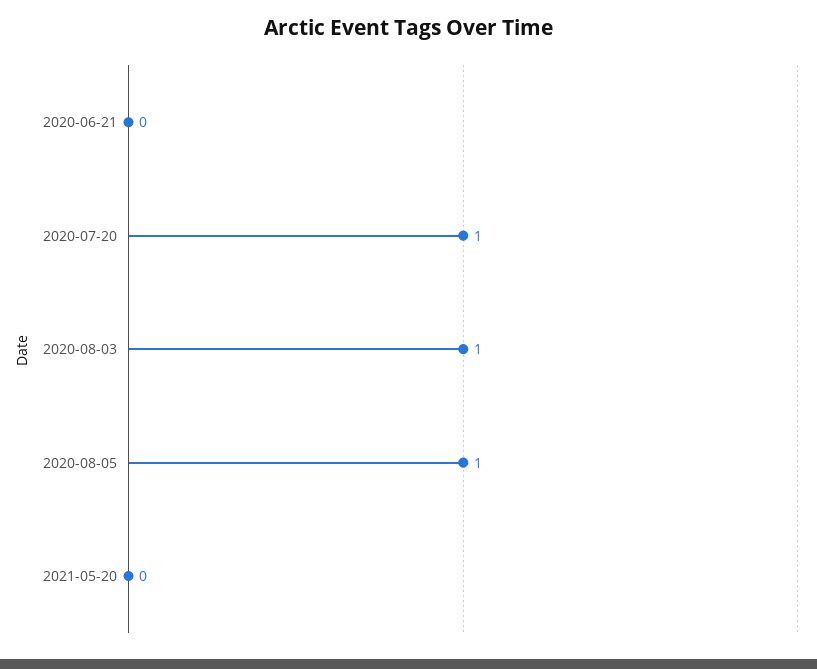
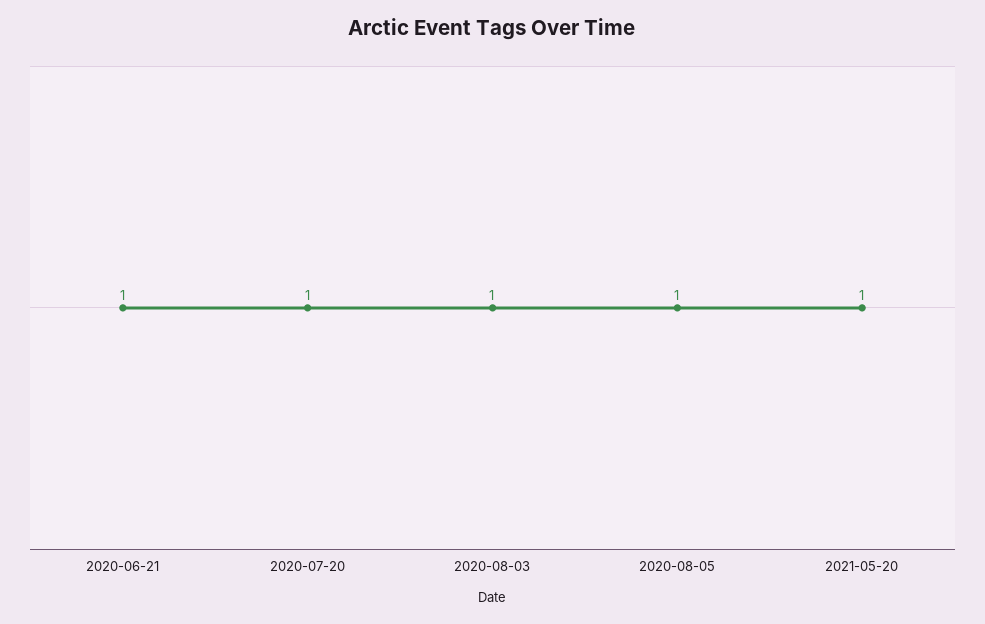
  {
-   "2020-06-21": 0,
+   "2020-06-21": 1,
    "2020-07-20": 1,
    "2020-08-03": 1,
    "2020-08-05": 1,
-   "2021-05-20": 0
+   "2021-05-20": 1
  }

